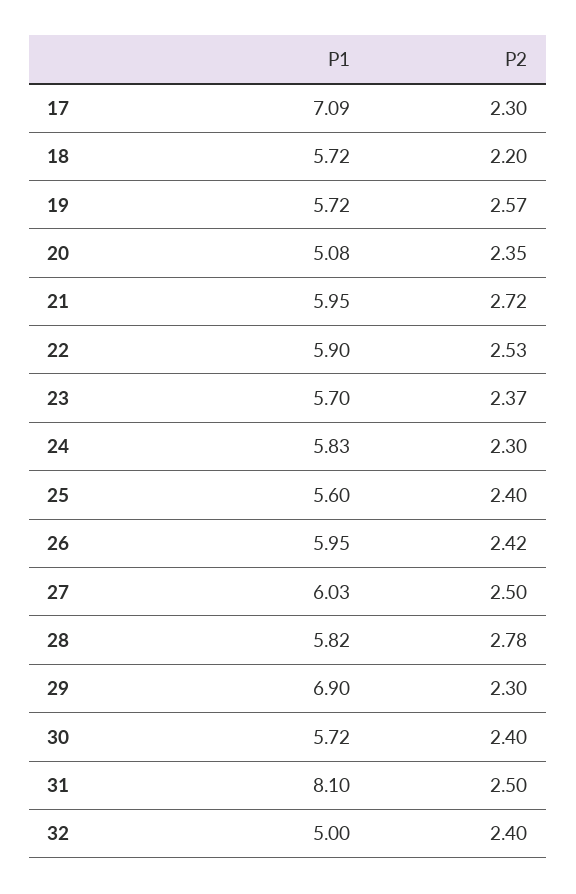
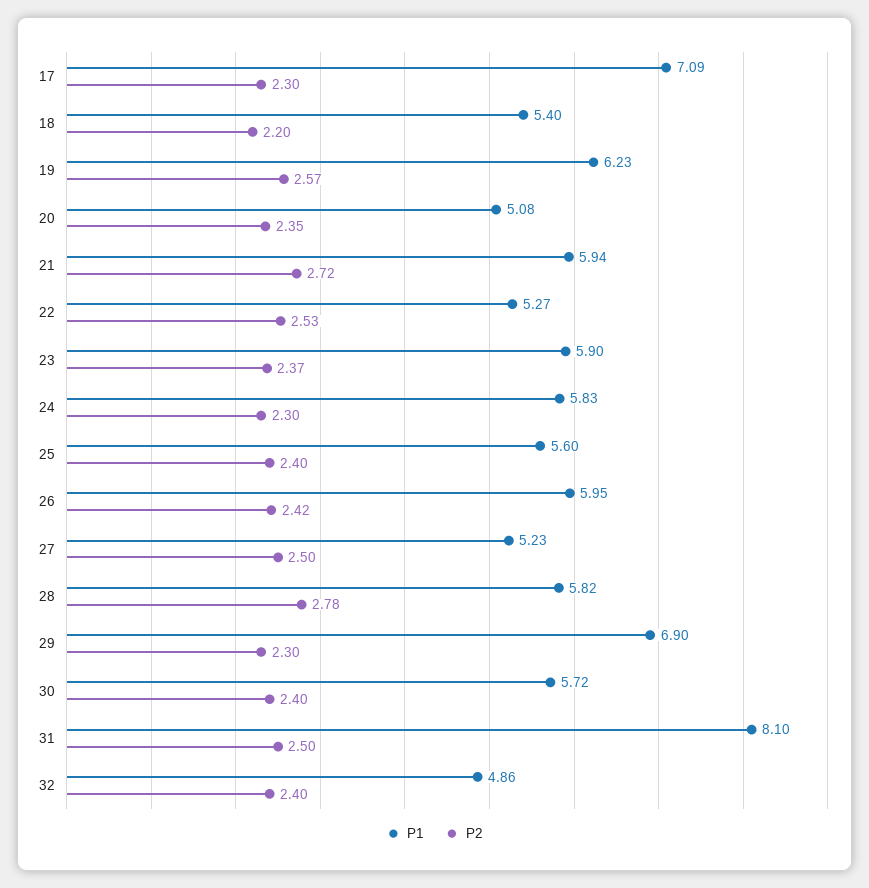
  {
    "P1": {
      "17": 7.09,
-     "18": 5.72,
+     "18": 5.4,
-     "19": 5.72,
+     "19": 6.23,
      "20": 5.08,
-     "21": 5.95,
+     "21": 5.94,
-     "22": 5.9,
+     "22": 5.27,
-     "23": 5.7,
+     "23": 5.9,
      "24": 5.83,
      "25": 5.6,
      "26": 5.95,
-     "27": 6.03,
+     "27": 5.23,
      "28": 5.82,
      "29": 6.9,
      "30": 5.72,
      "31": 8.1,
-     "32": 5
+     "32": 4.86
    },
    "P2": {
      "17": 2.3,
      "18": 2.2,
      "19": 2.57,
      "20": 2.35,
      "21": 2.72,
      "22": 2.53,
      "23": 2.37,
      "24": 2.3,
      "25": 2.4,
      "26": 2.42,
      "27": 2.5,
      "28": 2.78,
      "29": 2.3,
      "30": 2.4,
      "31": 2.5,
      "32": 2.4
    }
  }

